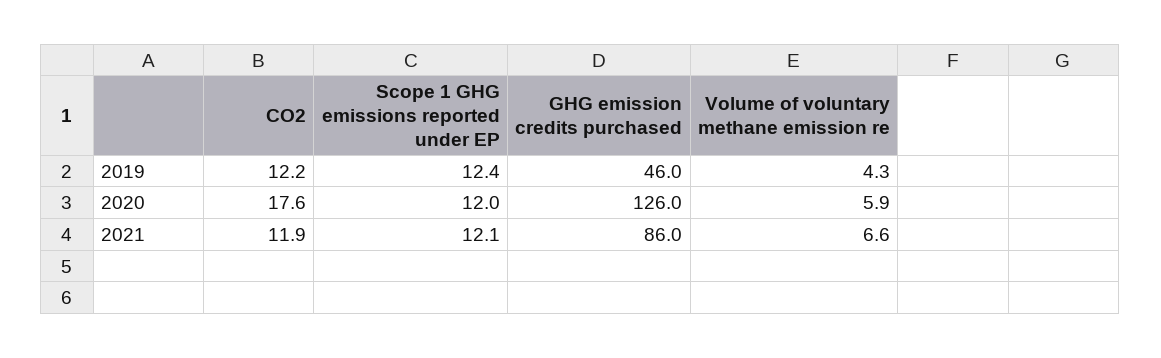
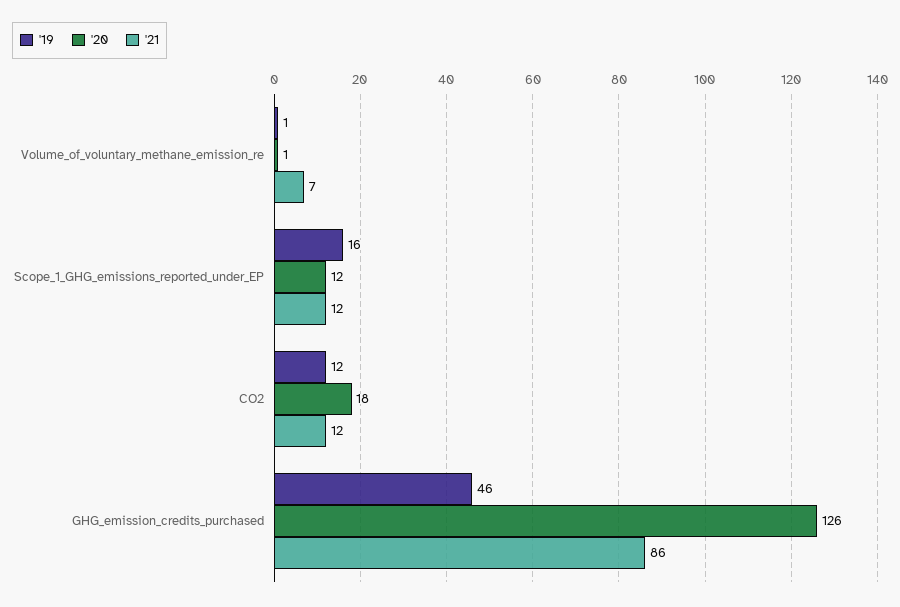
  {
    "2019": {
      "CO2": 12.2,
-     "Scope 1 GHG emissions reported under EP": 12.4,
+     "Scope 1 GHG emissions reported under EP": 16,
      "GHG emission credits purchased": 46,
-     "Volume of voluntary methane emission re": 4.3
+     "Volume of voluntary methane emission re": 1
    },
    "2020": {
      "CO2": 17.6,
      "Scope 1 GHG emissions reported under EP": 12,
      "GHG emission credits purchased": 126,
-     "Volume of voluntary methane emission re": 5.9
+     "Volume of voluntary methane emission re": 1
    },
    "2021": {
      "CO2": 11.9,
      "Scope 1 GHG emissions reported under EP": 12.1,
      "GHG emission credits purchased": 86,
      "Volume of voluntary methane emission re": 6.6
    }
  }

